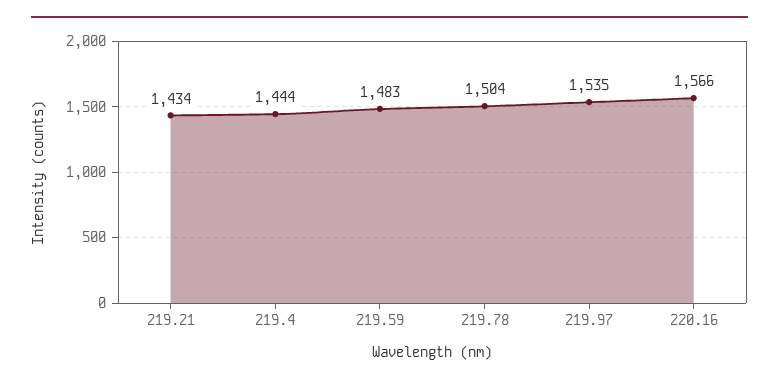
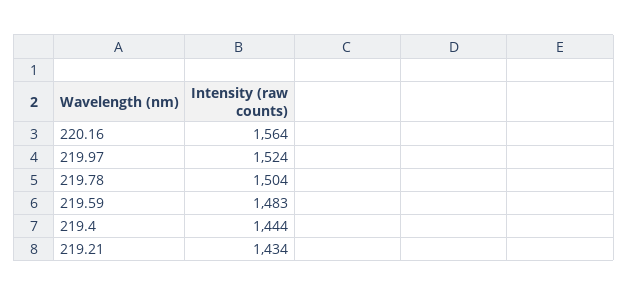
  {
    "219.21": 1434,
    "219.4": 1444,
    "219.59": 1483,
    "219.78": 1504,
-   "219.97": 1535,
+   "219.97": 1524,
-   "220.16": 1566
+   "220.16": 1564
  }

